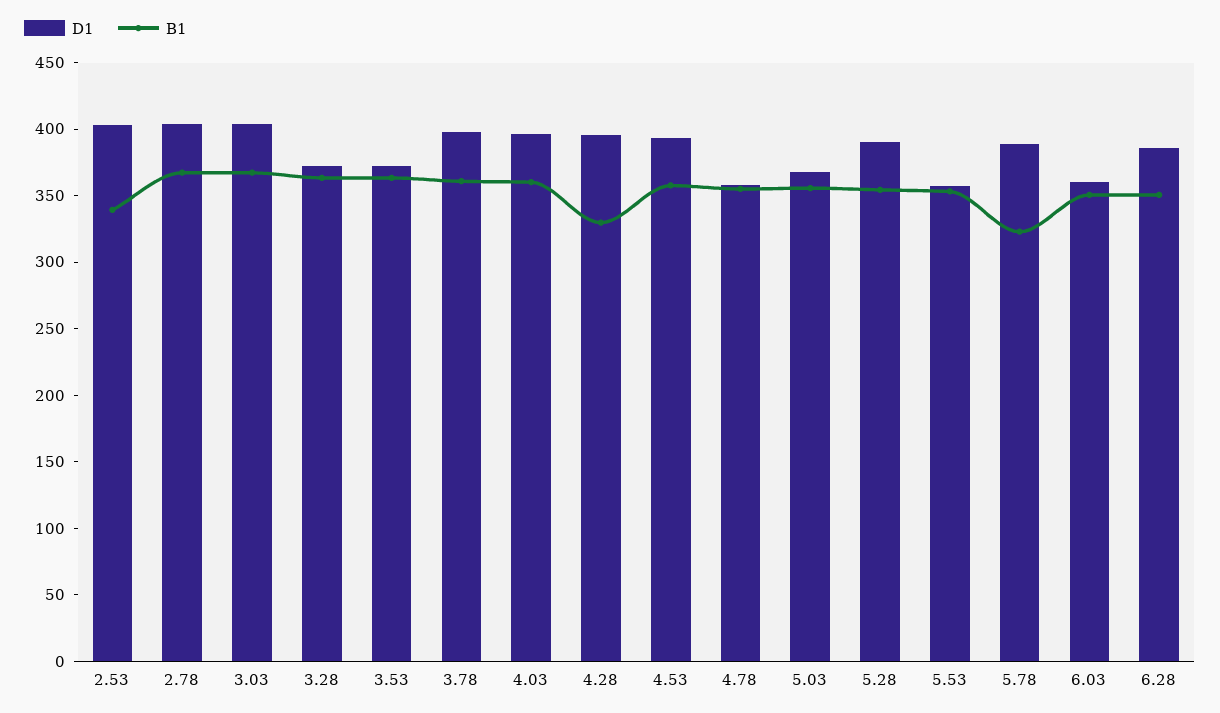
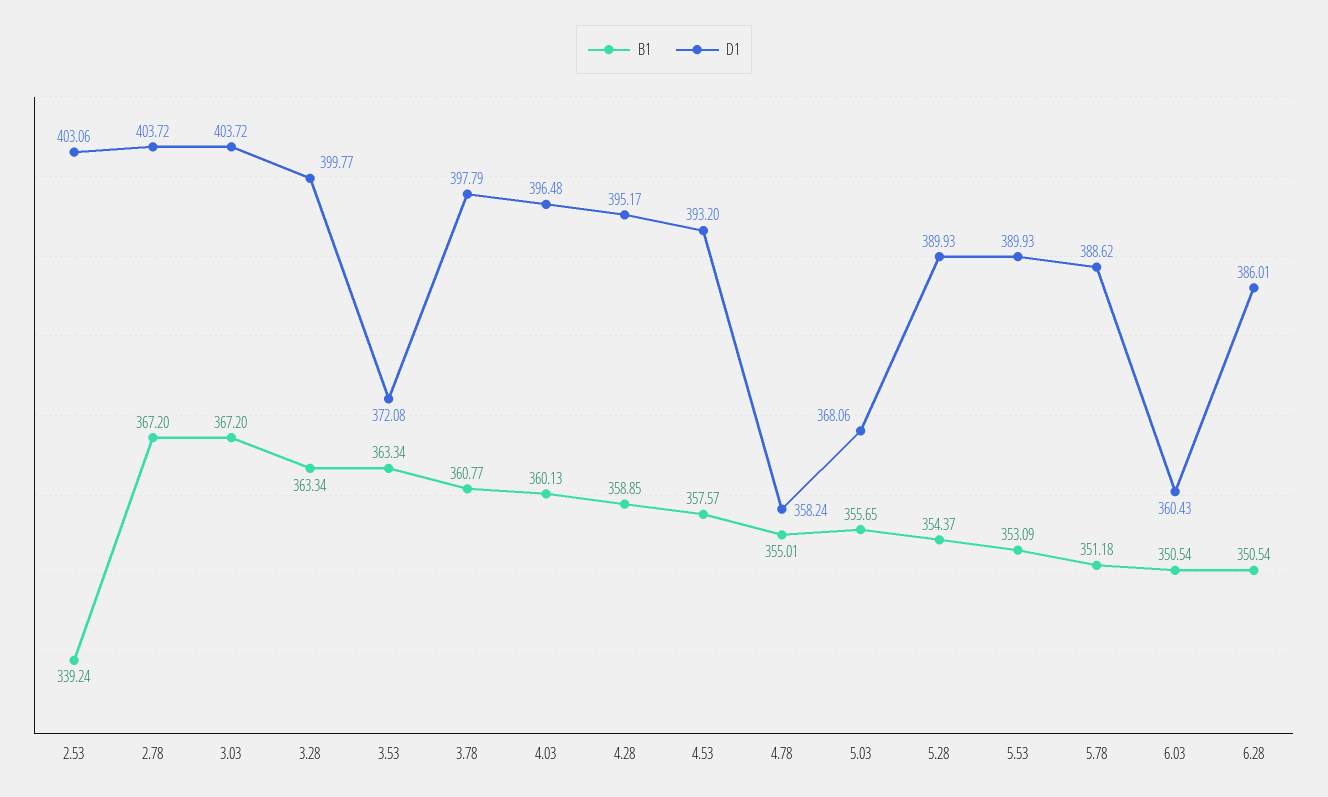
  {
    "D1": {
      "2.53": 403.06,
      "2.78": 403.72,
      "3.03": 403.72,
-     "3.28": 370,
+     "3.28": 399.77,
      "3.53": 372.08,
      "3.78": 397.79,
      "4.03": 396.48,
      "4.28": 395.17,
      "4.53": 393.2,
      "4.78": 358.24,
      "5.03": 368.06,
      "5.28": 389.93,
-     "5.53": 360,
+     "5.53": 389.93,
      "5.78": 388.62,
      "6.03": 360.43,
      "6.28": 386.01
    },
    "B1": {
      "2.53": 339.24,
      "2.78": 367.2,
      "3.03": 367.2,
      "3.28": 363.34,
      "3.53": 363.34,
      "3.78": 360.77,
      "4.03": 360.13,
-     "4.28": 330,
+     "4.28": 358.85,
      "4.53": 357.57,
      "4.78": 355.01,
      "5.03": 355.65,
      "5.28": 354.37,
      "5.53": 353.09,
-     "5.78": 320,
+     "5.78": 351.18,
      "6.03": 350.54,
      "6.28": 350.54
    }
  }

